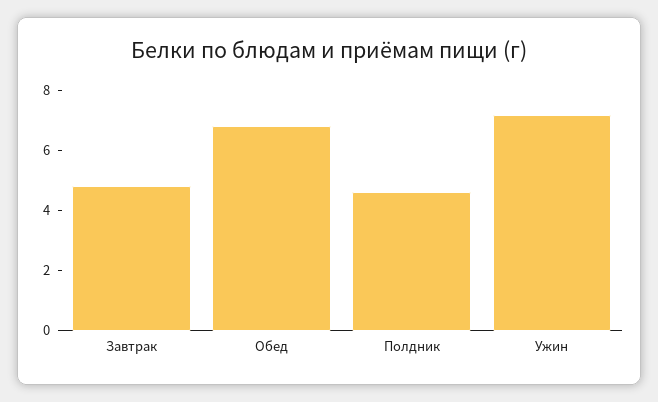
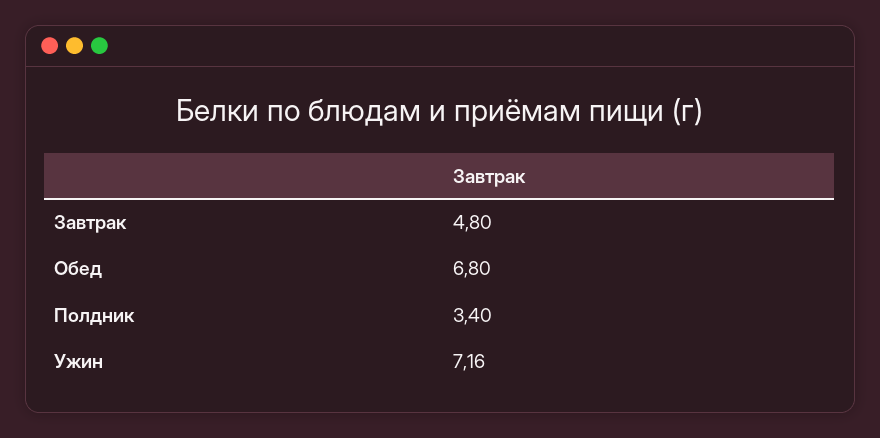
  {
    "Завтрак": 4.8,
    "Обед": 6.8,
-   "Полдник": 4.5,
+   "Полдник": 3.4,
    "Ужин": 7.16
  }

